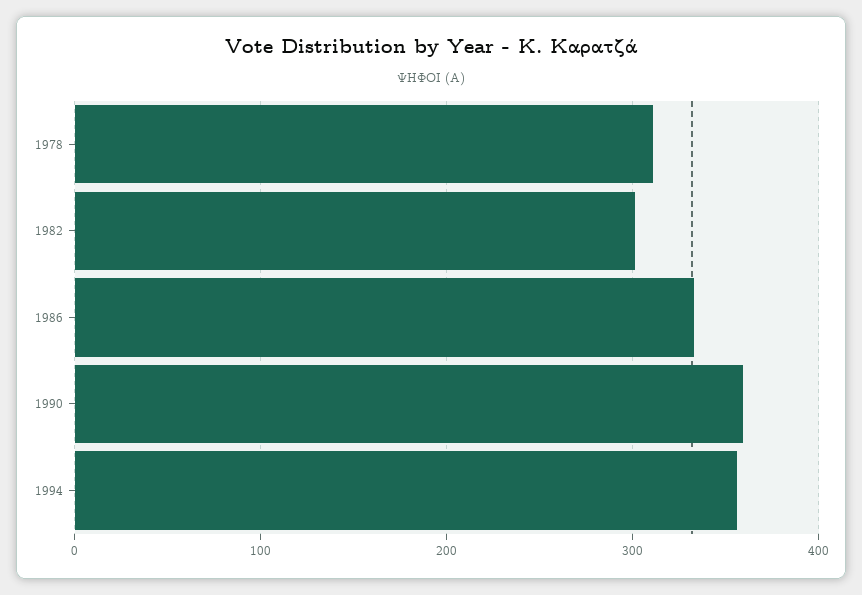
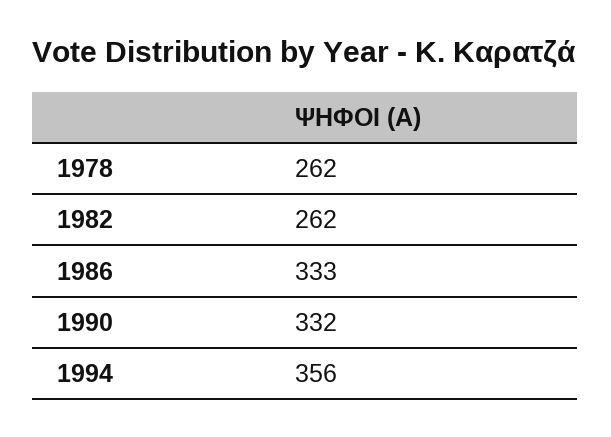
  {
-   "1978": 310,
+   "1978": 262,
-   "1982": 300,
+   "1982": 262,
    "1986": 333,
-   "1990": 360,
+   "1990": 332,
    "1994": 356
  }

